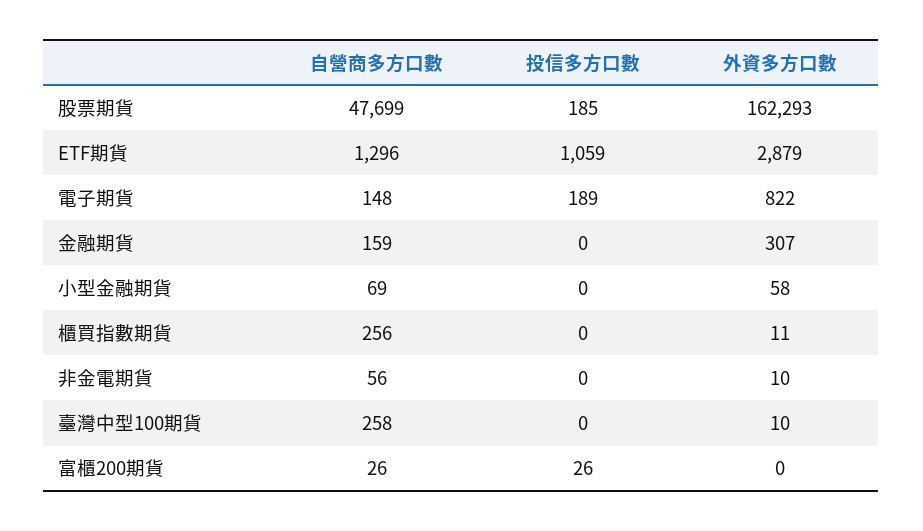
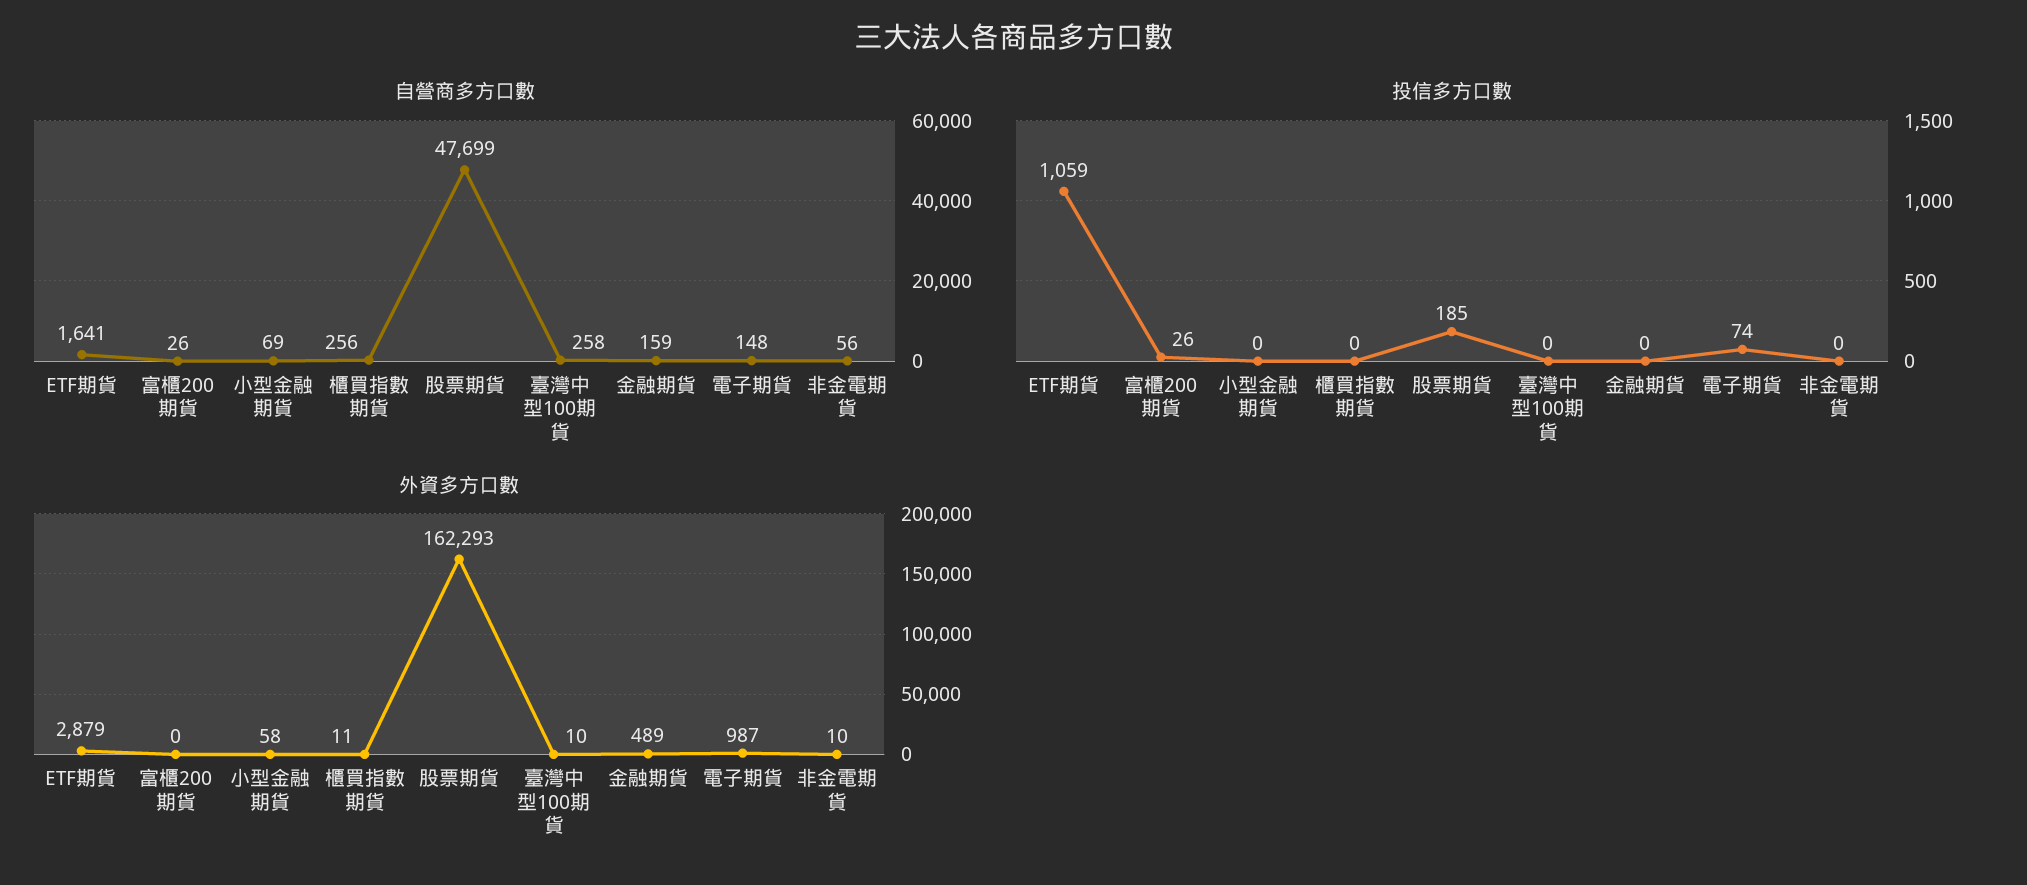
  {
    "自營商多方口數": {
      "股票期貨": 47699,
-     "ETF期貨": 1296,
+     "ETF期貨": 1641,
      "電子期貨": 148,
      "金融期貨": 159,
      "小型金融期貨": 69,
      "櫃買指數期貨": 256,
      "非金電期貨": 56,
      "臺灣中型100期貨": 258,
      "富櫃200期貨": 26
    },
    "投信多方口數": {
      "股票期貨": 185,
      "ETF期貨": 1059,
-     "電子期貨": 189,
+     "電子期貨": 74,
      "金融期貨": 0,
      "小型金融期貨": 0,
      "櫃買指數期貨": 0,
      "非金電期貨": 0,
      "臺灣中型100期貨": 0,
      "富櫃200期貨": 26
    },
    "外資多方口數": {
      "股票期貨": 162293,
      "ETF期貨": 2879,
-     "電子期貨": 822,
+     "電子期貨": 987,
-     "金融期貨": 307,
+     "金融期貨": 489,
      "小型金融期貨": 58,
      "櫃買指數期貨": 11,
      "非金電期貨": 10,
      "臺灣中型100期貨": 10,
      "富櫃200期貨": 0
    }
  }

